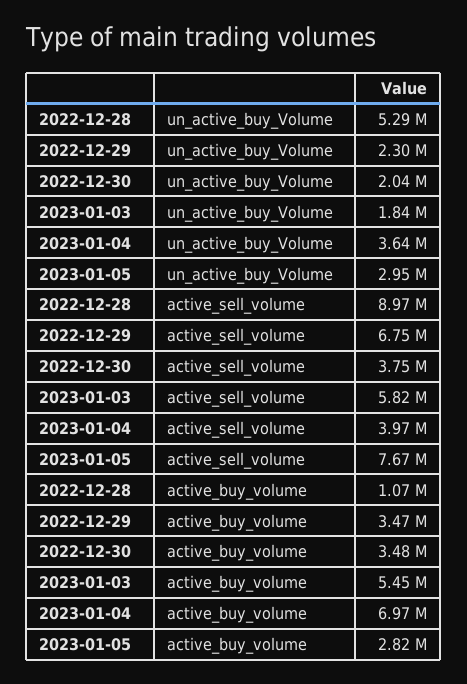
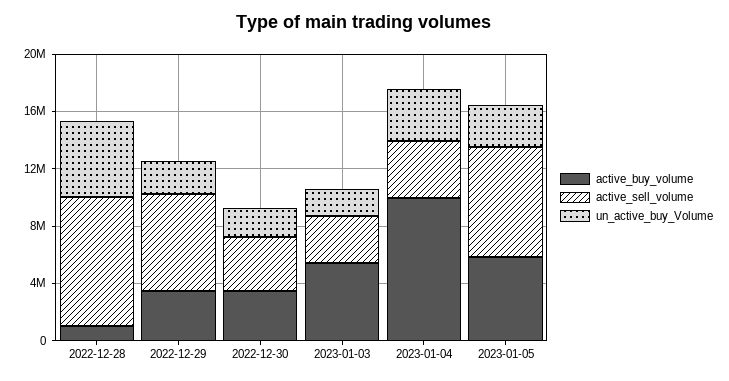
  {
    "un_active_buy_Volume": {
      "2022-12-28": 5290000,
      "2022-12-29": 2300000,
      "2022-12-30": 2040000,
      "2023-01-03": 1840000,
      "2023-01-04": 3640000,
      "2023-01-05": 2950000
    },
    "active_sell_volume": {
      "2022-12-28": 8970000,
      "2022-12-29": 6750000,
      "2022-12-30": 3750000,
-     "2023-01-03": 5820000,
+     "2023-01-03": 3000000,
      "2023-01-04": 3970000,
      "2023-01-05": 7670000
    },
    "active_buy_volume": {
      "2022-12-28": 1070000,
      "2022-12-29": 3470000,
      "2022-12-30": 3480000,
      "2023-01-03": 5450000,
-     "2023-01-04": 6970000,
+     "2023-01-04": 10000000,
-     "2023-01-05": 2820000
+     "2023-01-05": 6000000
    }
  }

